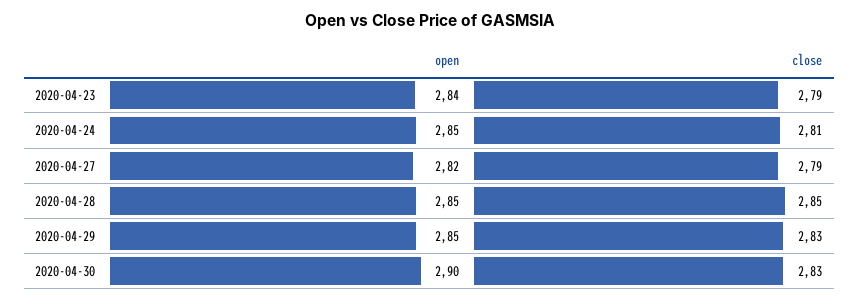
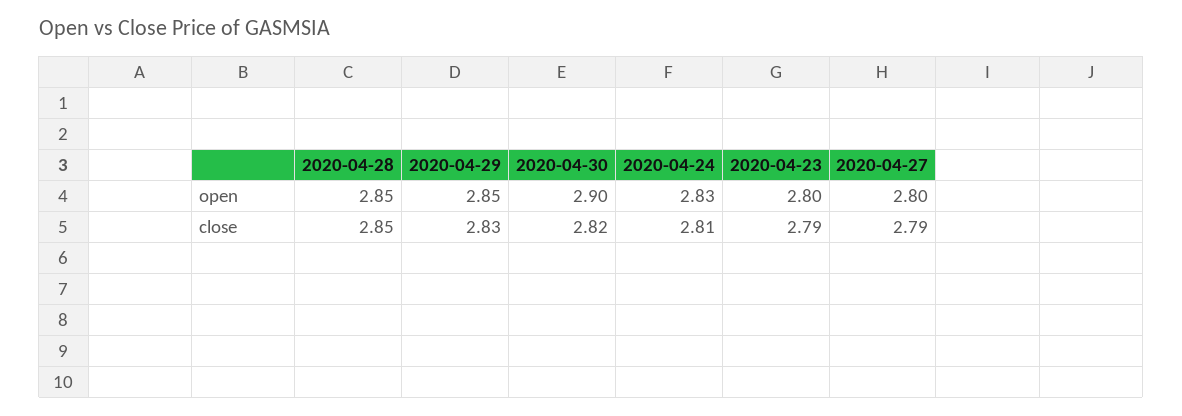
  {
    "open": {
-     "2020-04-23": 2.84,
+     "2020-04-23": 2.8,
-     "2020-04-24": 2.85,
+     "2020-04-24": 2.83,
-     "2020-04-27": 2.82,
+     "2020-04-27": 2.8,
      "2020-04-28": 2.85,
      "2020-04-29": 2.85,
      "2020-04-30": 2.9
    },
    "close": {
      "2020-04-23": 2.79,
      "2020-04-24": 2.81,
      "2020-04-27": 2.79,
      "2020-04-28": 2.85,
      "2020-04-29": 2.83,
-     "2020-04-30": 2.83
+     "2020-04-30": 2.82
    }
  }

